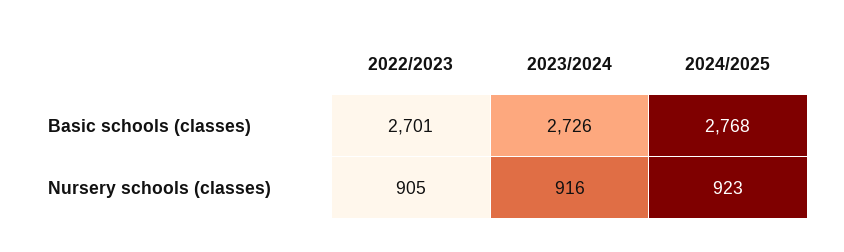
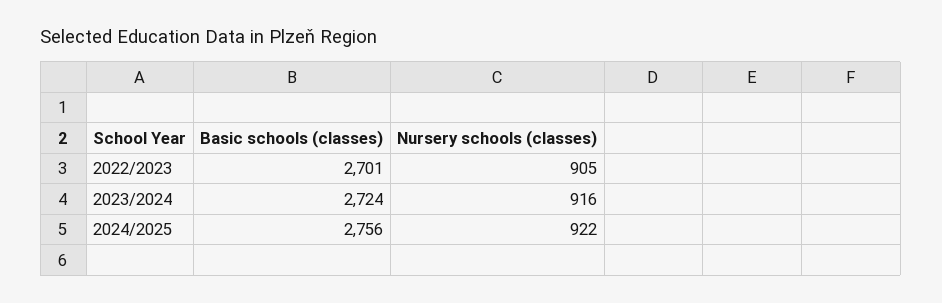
  {
    "2022/2023": {
      "Basic schools (classes)": 2701,
      "Nursery schools (classes)": 905
    },
    "2023/2024": {
-     "Basic schools (classes)": 2726,
+     "Basic schools (classes)": 2724,
      "Nursery schools (classes)": 916
    },
    "2024/2025": {
-     "Basic schools (classes)": 2768,
+     "Basic schools (classes)": 2756,
-     "Nursery schools (classes)": 923
+     "Nursery schools (classes)": 922
    }
  }

